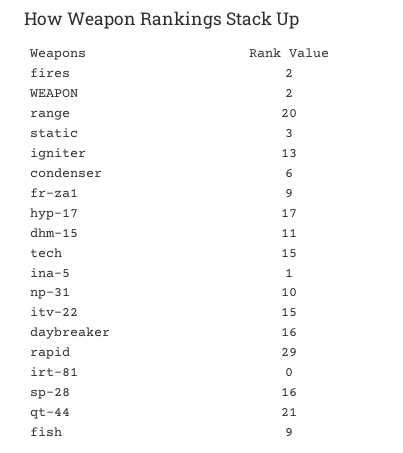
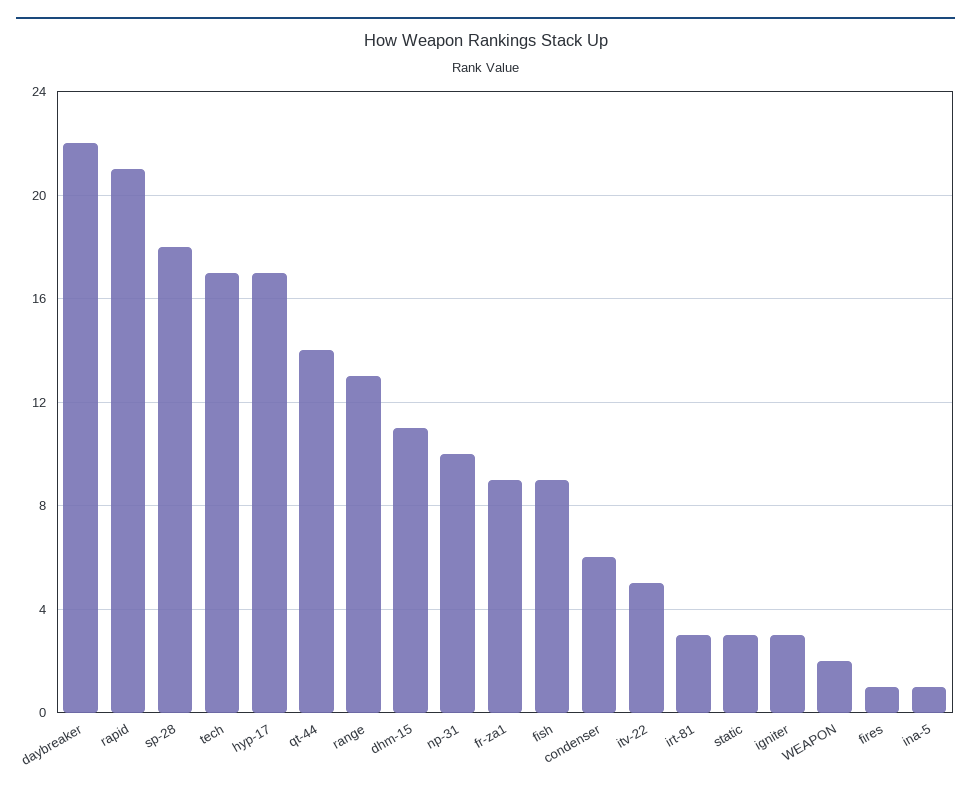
  {
-   "fires": 2,
+   "fires": 1,
    "WEAPON": 2,
-   "range": 20,
+   "range": 13,
    "static": 3,
-   "igniter": 13,
+   "igniter": 3,
    "condenser": 6,
    "fr-za1": 9,
    "hyp-17": 17,
    "dhm-15": 11,
-   "tech": 15,
+   "tech": 17,
    "ina-5": 1,
    "np-31": 10,
-   "itv-22": 15,
+   "itv-22": 5,
-   "daybreaker": 16,
+   "daybreaker": 22,
-   "rapid": 29,
+   "rapid": 21,
-   "irt-81": 0,
+   "irt-81": 3,
-   "sp-28": 16,
+   "sp-28": 18,
-   "qt-44": 21,
+   "qt-44": 14,
    "fish": 9
  }

